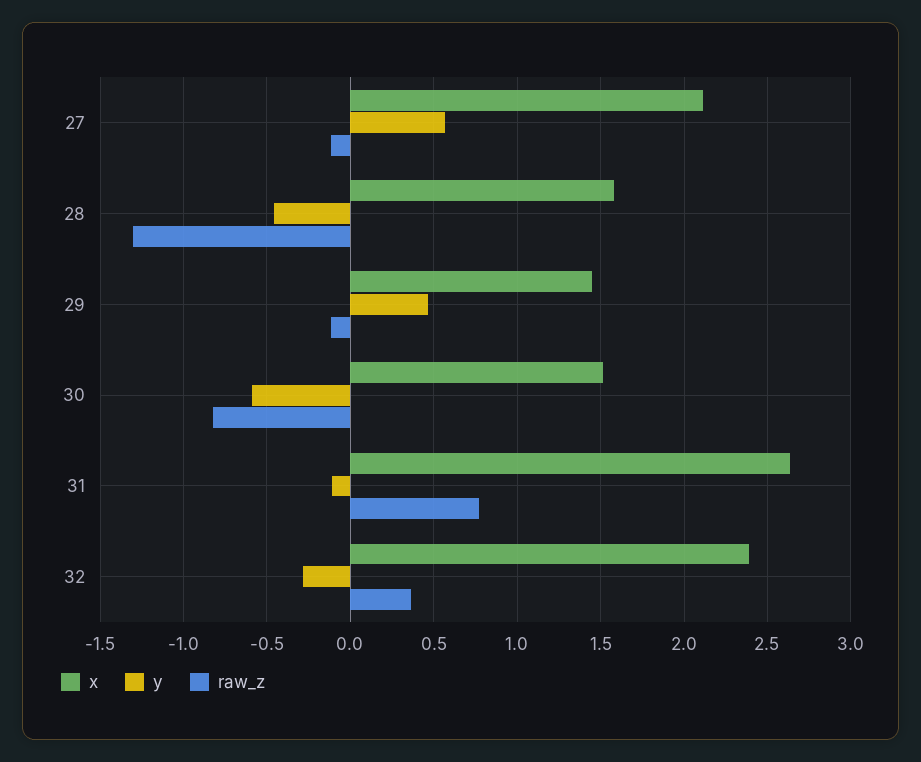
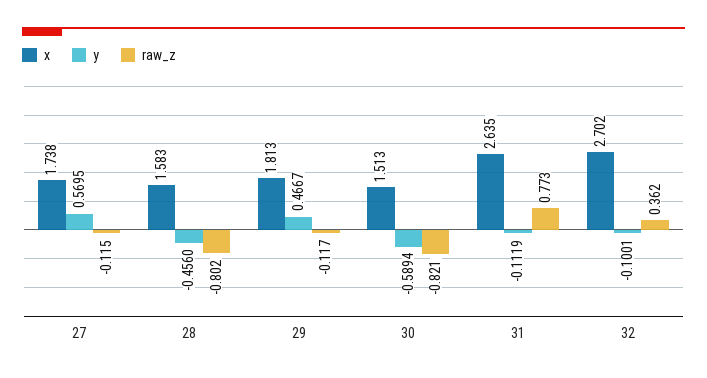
  {
    "x": {
-     "27": 2.1,
+     "27": 1.738,
      "28": 1.583,
-     "29": 1.45,
+     "29": 1.813,
      "30": 1.513,
      "31": 2.635,
-     "32": 2.4
+     "32": 2.702
    },
    "y": {
      "27": 0.5695,
      "28": -0.456,
      "29": 0.4667,
      "30": -0.5894,
      "31": -0.1119,
-     "32": -0.3
+     "32": -0.1001
    },
    "raw_z": {
      "27": -0.115,
-     "28": -1.3,
+     "28": -0.802,
      "29": -0.117,
      "30": -0.821,
      "31": 0.773,
      "32": 0.362
    }
  }

